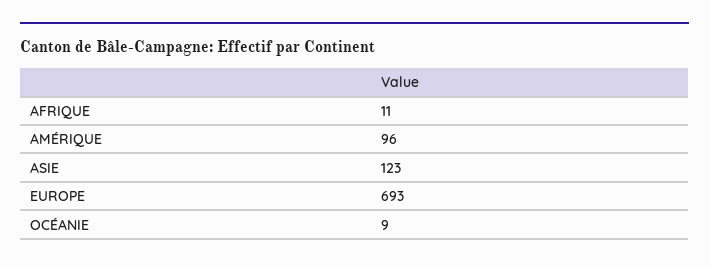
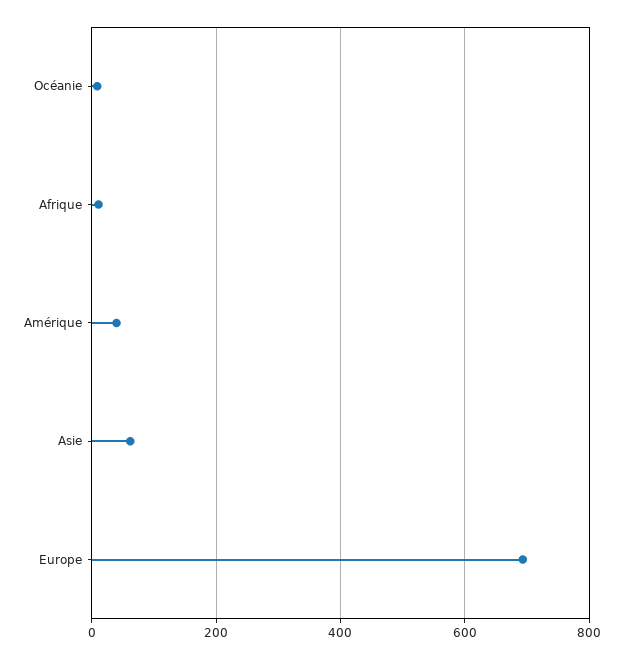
  {
    "AFRIQUE": 11,
-   "AMÉRIQUE": 96,
+   "AMÉRIQUE": 40,
-   "ASIE": 123,
+   "ASIE": 60,
    "EUROPE": 693,
    "OCÉANIE": 9
  }

